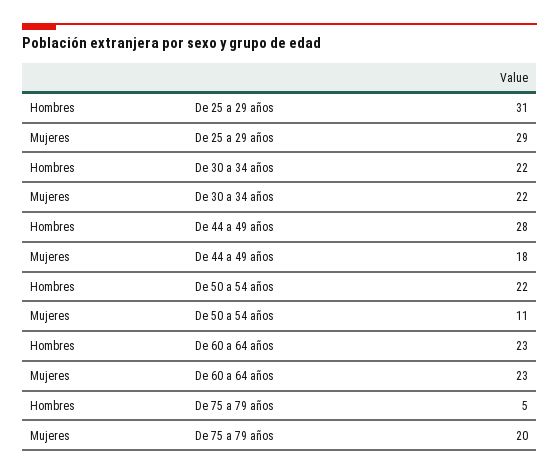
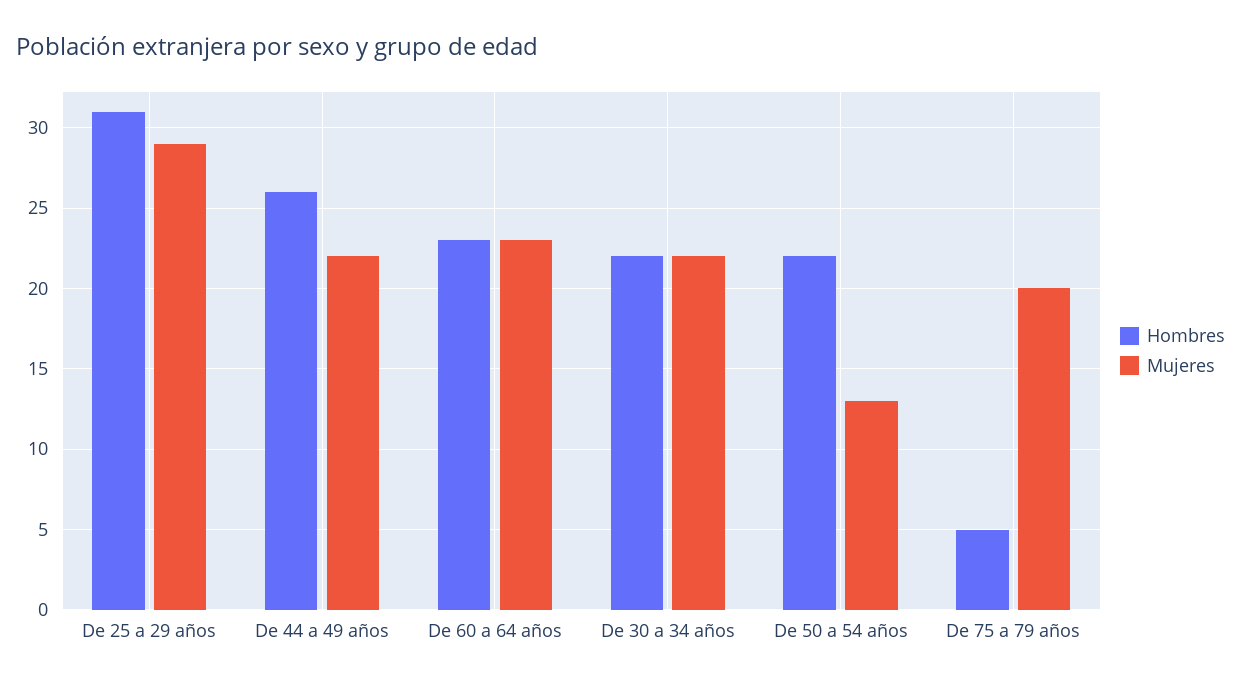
  {
    "Hombres": {
      "De 25 a 29 años": 31,
      "De 30 a 34 años": 22,
-     "De 44 a 49 años": 28,
+     "De 44 a 49 años": 26,
      "De 50 a 54 años": 22,
      "De 60 a 64 años": 23,
      "De 75 a 79 años": 5
    },
    "Mujeres": {
      "De 25 a 29 años": 29,
      "De 30 a 34 años": 22,
-     "De 44 a 49 años": 18,
+     "De 44 a 49 años": 22,
-     "De 50 a 54 años": 11,
+     "De 50 a 54 años": 13,
      "De 60 a 64 años": 23,
      "De 75 a 79 años": 20
    }
  }

